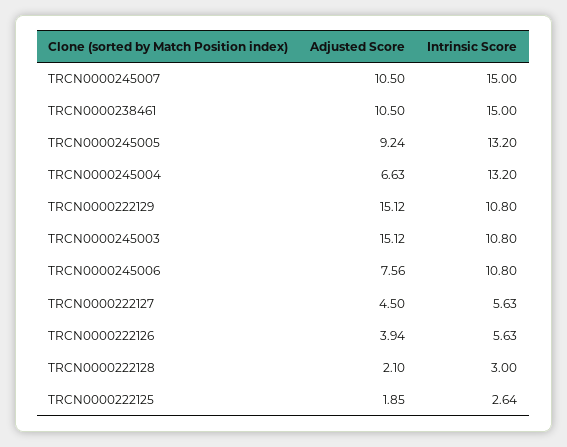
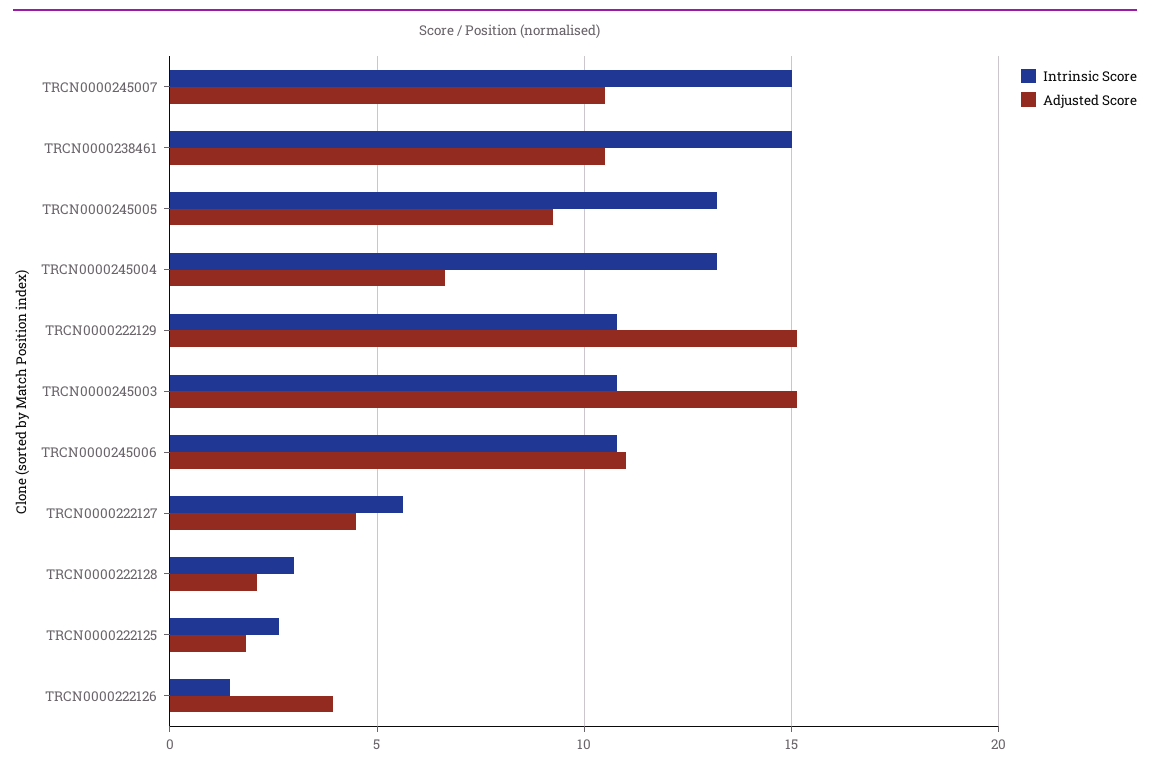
  {
    "Adjusted Score": {
      "TRCN0000245007": 10.5,
      "TRCN0000238461": 10.5,
      "TRCN0000245005": 9.24,
      "TRCN0000245004": 6.63,
      "TRCN0000222129": 15.12,
      "TRCN0000245003": 15.12,
-     "TRCN0000245006": 7.56,
+     "TRCN0000245006": 11,
      "TRCN0000222127": 4.5,
      "TRCN0000222126": 3.94,
      "TRCN0000222128": 2.1,
      "TRCN0000222125": 1.85
    },
    "Intrinsic Score": {
      "TRCN0000245007": 15,
      "TRCN0000238461": 15,
      "TRCN0000245005": 13.2,
      "TRCN0000245004": 13.2,
      "TRCN0000222129": 10.8,
      "TRCN0000245003": 10.8,
      "TRCN0000245006": 10.8,
      "TRCN0000222127": 5.63,
-     "TRCN0000222126": 5.63,
+     "TRCN0000222126": 1.5,
      "TRCN0000222128": 3,
      "TRCN0000222125": 2.64
    }
  }

